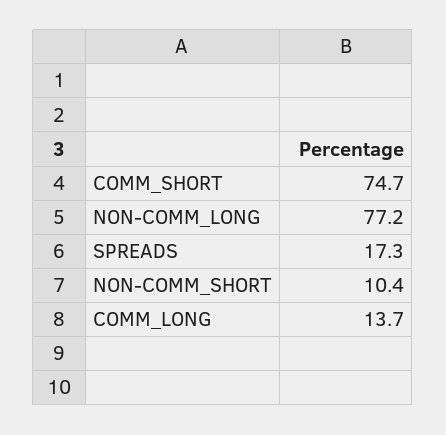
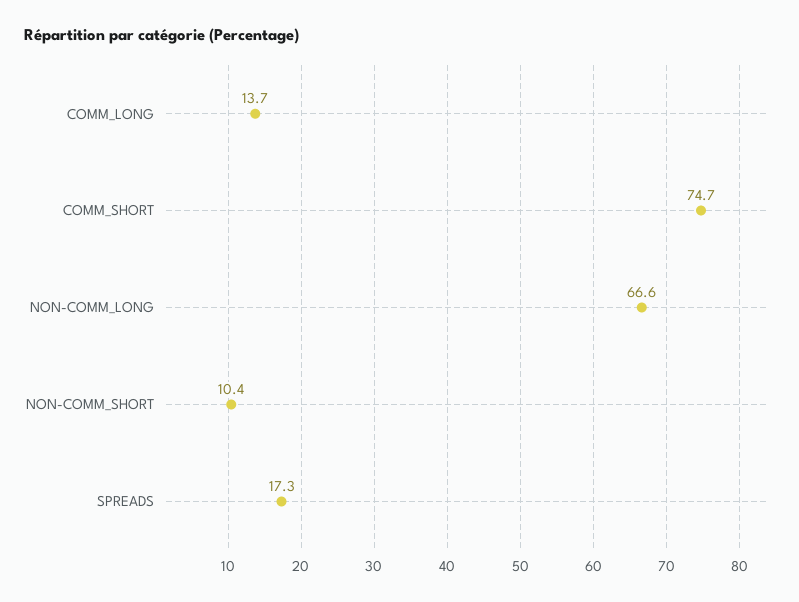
  {
    "COMM_SHORT": 74.7,
-   "NON-COMM_LONG": 77.2,
+   "NON-COMM_LONG": 66.6,
    "SPREADS": 17.3,
    "NON-COMM_SHORT": 10.4,
    "COMM_LONG": 13.7
  }

